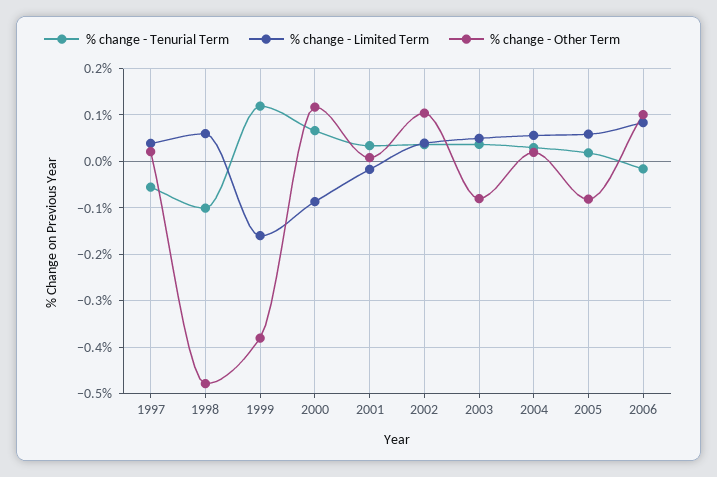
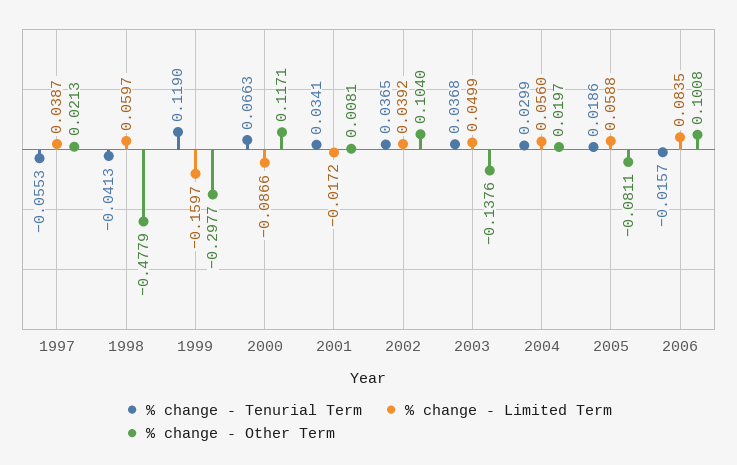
  {
    "% change - Tenurial Term": {
      "1997": -0.0553,
-     "1998": -0.1,
+     "1998": -0.0413,
      "1999": 0.119,
      "2000": 0.0663,
      "2001": 0.0341,
      "2002": 0.0365,
      "2003": 0.0368,
      "2004": 0.0299,
      "2005": 0.0186,
      "2006": -0.0157
    },
    "% change - Limited Term": {
      "1997": 0.0387,
      "1998": 0.0597,
      "1999": -0.1597,
      "2000": -0.0866,
      "2001": -0.0172,
      "2002": 0.0392,
      "2003": 0.0499,
      "2004": 0.056,
      "2005": 0.0588,
      "2006": 0.0835
    },
    "% change - Other Term": {
      "1997": 0.0213,
      "1998": -0.4779,
-     "1999": -0.38,
+     "1999": -0.2977,
      "2000": 0.1171,
      "2001": 0.0081,
      "2002": 0.104,
-     "2003": -0.08,
+     "2003": -0.1376,
      "2004": 0.0197,
      "2005": -0.0811,
      "2006": 0.1008
    }
  }

